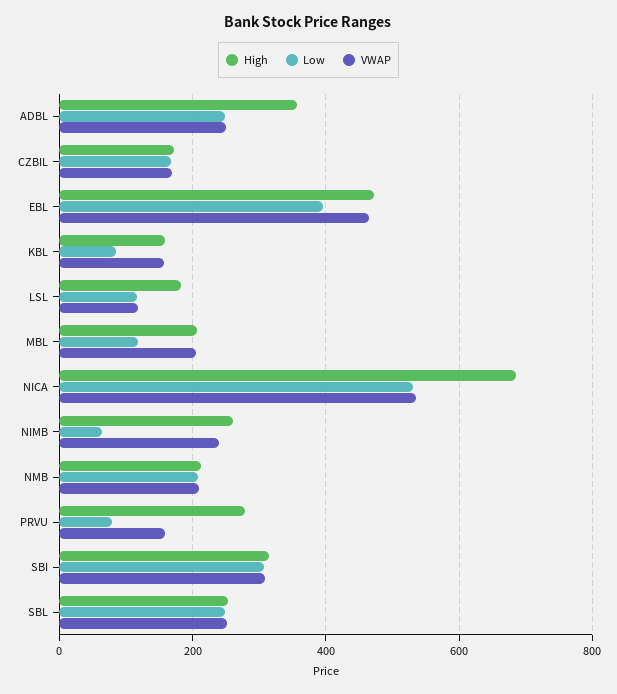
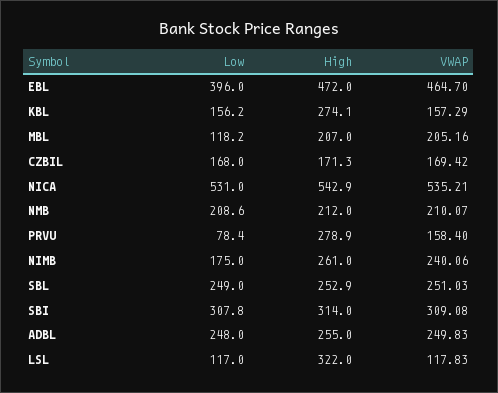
  {
    "High": {
-     "ADBL": 360,
+     "ADBL": 255,
      "CZBIL": 171.3,
      "EBL": 472,
-     "KBL": 160,
+     "KBL": 274.1,
-     "LSL": 180,
+     "LSL": 322,
      "MBL": 207,
-     "NICA": 680,
+     "NICA": 542.9,
      "NIMB": 261,
      "NMB": 212,
      "PRVU": 278.9,
      "SBI": 314,
      "SBL": 252.9
    },
    "Low": {
      "ADBL": 248,
      "CZBIL": 168,
      "EBL": 396,
-     "KBL": 80,
+     "KBL": 156.2,
      "LSL": 117,
      "MBL": 118.2,
      "NICA": 531,
-     "NIMB": 60,
+     "NIMB": 175,
      "NMB": 208.6,
      "PRVU": 78.4,
      "SBI": 307.8,
      "SBL": 249
    },
    "VWAP": {
      "ADBL": 249.83,
      "CZBIL": 169.42,
      "EBL": 464.7,
      "KBL": 157.29,
      "LSL": 117.83,
      "MBL": 205.16,
      "NICA": 535.21,
      "NIMB": 240.06,
      "NMB": 210.07,
      "PRVU": 158.4,
      "SBI": 309.08,
      "SBL": 251.03
    }
  }

